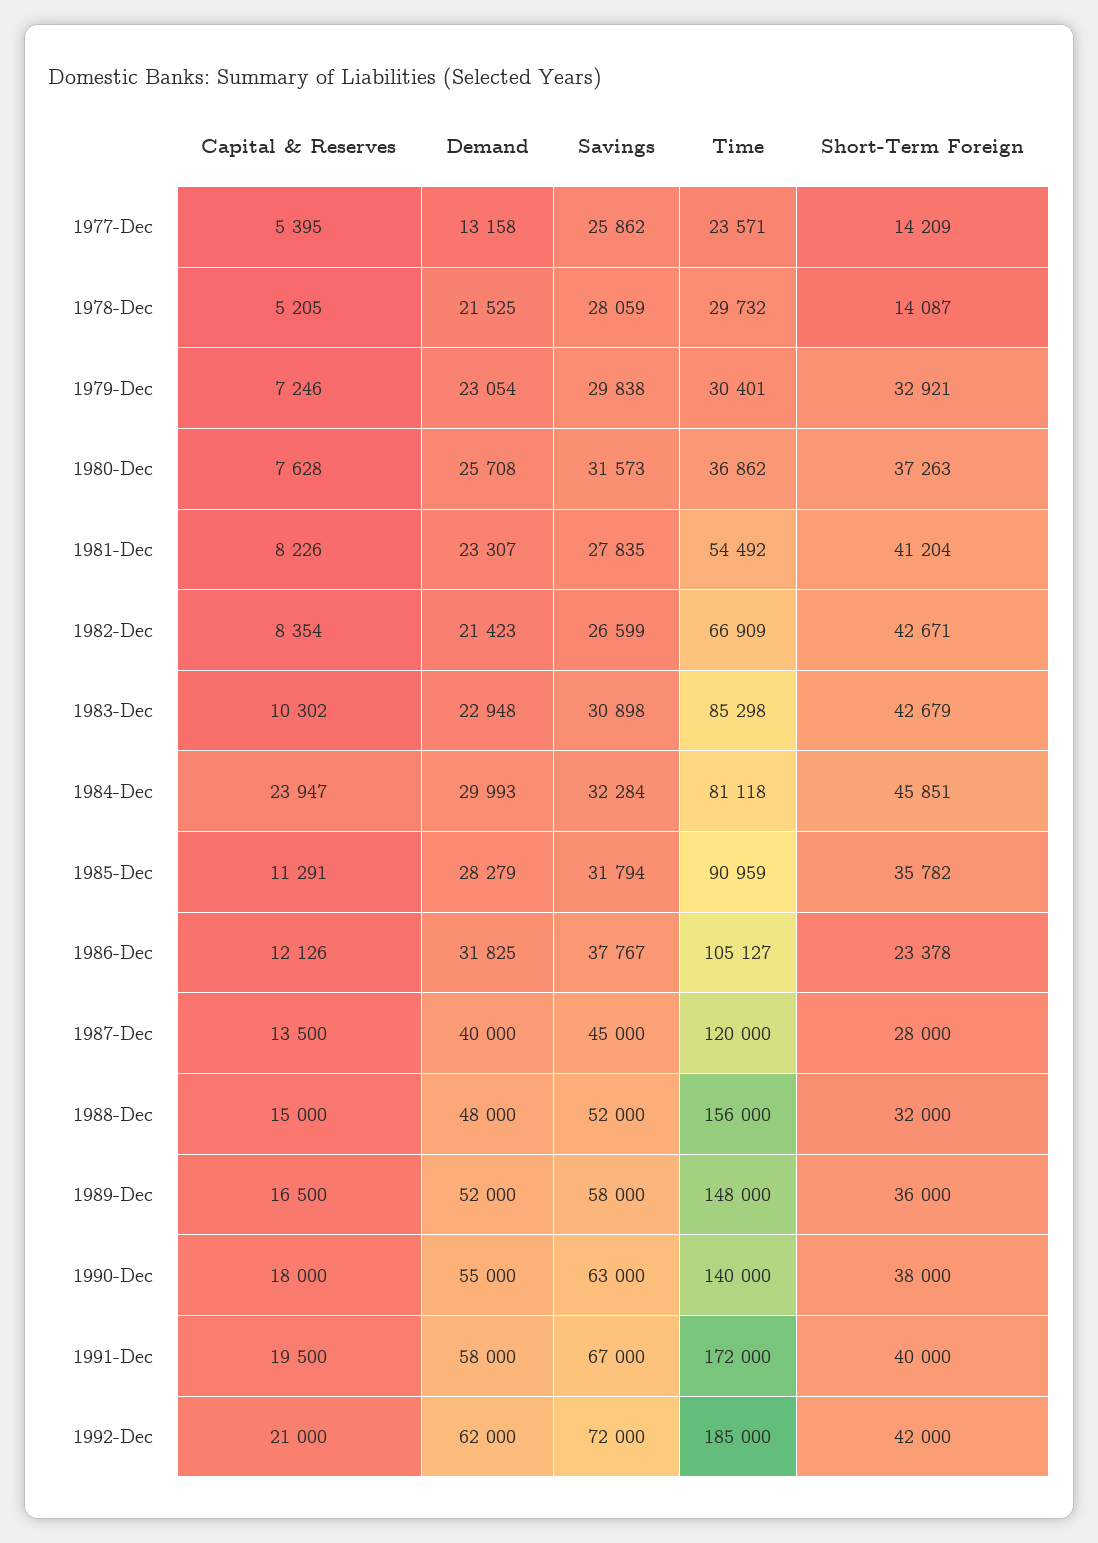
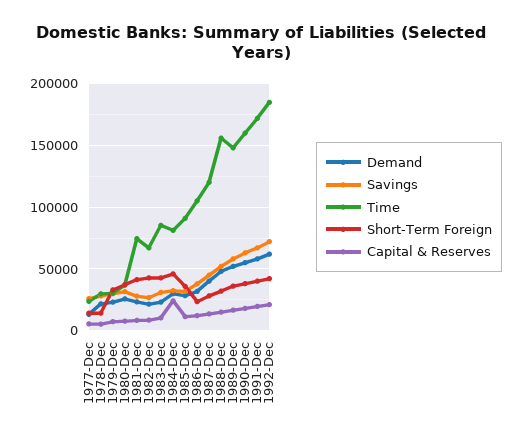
  {
    "Capital & Reserves": {
      "1977-Dec": 5395,
      "1978-Dec": 5205,
      "1979-Dec": 7246,
      "1980-Dec": 7628,
      "1981-Dec": 8226,
      "1982-Dec": 8354,
      "1983-Dec": 10302,
      "1984-Dec": 23947,
      "1985-Dec": 11291,
      "1986-Dec": 12126,
      "1987-Dec": 13500,
      "1988-Dec": 15000,
      "1989-Dec": 16500,
      "1990-Dec": 18000,
      "1991-Dec": 19500,
      "1992-Dec": 21000
    },
    "Demand": {
      "1977-Dec": 13158,
      "1978-Dec": 21525,
      "1979-Dec": 23054,
      "1980-Dec": 25708,
      "1981-Dec": 23307,
      "1982-Dec": 21423,
      "1983-Dec": 22948,
      "1984-Dec": 29993,
      "1985-Dec": 28279,
      "1986-Dec": 31825,
      "1987-Dec": 40000,
      "1988-Dec": 48000,
      "1989-Dec": 52000,
      "1990-Dec": 55000,
      "1991-Dec": 58000,
      "1992-Dec": 62000
    },
    "Savings": {
      "1977-Dec": 25862,
      "1978-Dec": 28059,
      "1979-Dec": 29838,
      "1980-Dec": 31573,
      "1981-Dec": 27835,
      "1982-Dec": 26599,
      "1983-Dec": 30898,
      "1984-Dec": 32284,
      "1985-Dec": 31794,
      "1986-Dec": 37767,
      "1987-Dec": 45000,
      "1988-Dec": 52000,
      "1989-Dec": 58000,
      "1990-Dec": 63000,
      "1991-Dec": 67000,
      "1992-Dec": 72000
    },
    "Time": {
      "1977-Dec": 23571,
      "1978-Dec": 29732,
      "1979-Dec": 30401,
      "1980-Dec": 36862,
-     "1981-Dec": 54492,
+     "1981-Dec": 75000,
      "1982-Dec": 66909,
      "1983-Dec": 85298,
      "1984-Dec": 81118,
      "1985-Dec": 90959,
      "1986-Dec": 105127,
      "1987-Dec": 120000,
      "1988-Dec": 156000,
      "1989-Dec": 148000,
-     "1990-Dec": 140000,
+     "1990-Dec": 160000,
      "1991-Dec": 172000,
      "1992-Dec": 185000
    },
    "Short-Term Foreign": {
      "1977-Dec": 14209,
      "1978-Dec": 14087,
      "1979-Dec": 32921,
      "1980-Dec": 37263,
      "1981-Dec": 41204,
      "1982-Dec": 42671,
      "1983-Dec": 42679,
      "1984-Dec": 45851,
      "1985-Dec": 35782,
      "1986-Dec": 23378,
      "1987-Dec": 28000,
      "1988-Dec": 32000,
      "1989-Dec": 36000,
      "1990-Dec": 38000,
      "1991-Dec": 40000,
      "1992-Dec": 42000
    }
  }

